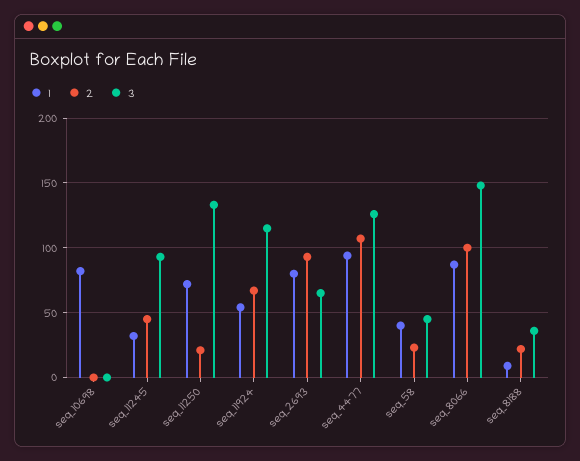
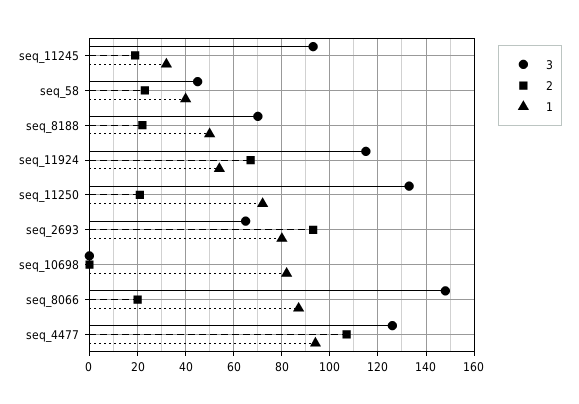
  {
    "1": {
      "seq_10698": 80,
      "seq_11245": 30,
      "seq_11250": 70,
      "seq_11924": 55,
      "seq_2693": 80,
      "seq_4477": 95,
      "seq_58": 40,
      "seq_8066": 85,
-     "seq_8188": 10
+     "seq_8188": 50
    },
    "2": {
      "seq_10698": 0,
-     "seq_11245": 45,
+     "seq_11245": 20,
      "seq_11250": 20,
      "seq_11924": 65,
      "seq_2693": 95,
      "seq_4477": 105,
      "seq_58": 25,
-     "seq_8066": 100,
+     "seq_8066": 20,
      "seq_8188": 20
    },
    "3": {
      "seq_10698": 0,
      "seq_11245": 95,
      "seq_11250": 135,
      "seq_11924": 115,
      "seq_2693": 65,
      "seq_4477": 125,
      "seq_58": 45,
      "seq_8066": 150,
-     "seq_8188": 35
+     "seq_8188": 70
    }
  }

